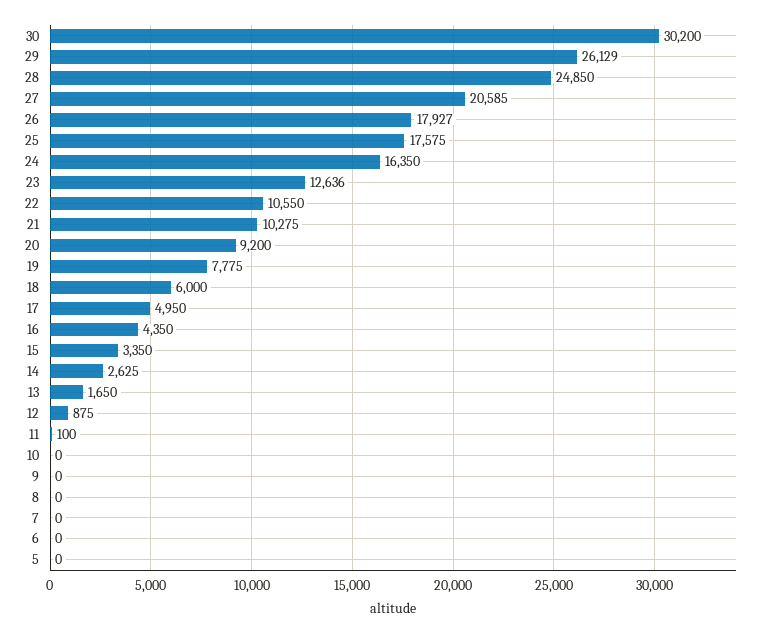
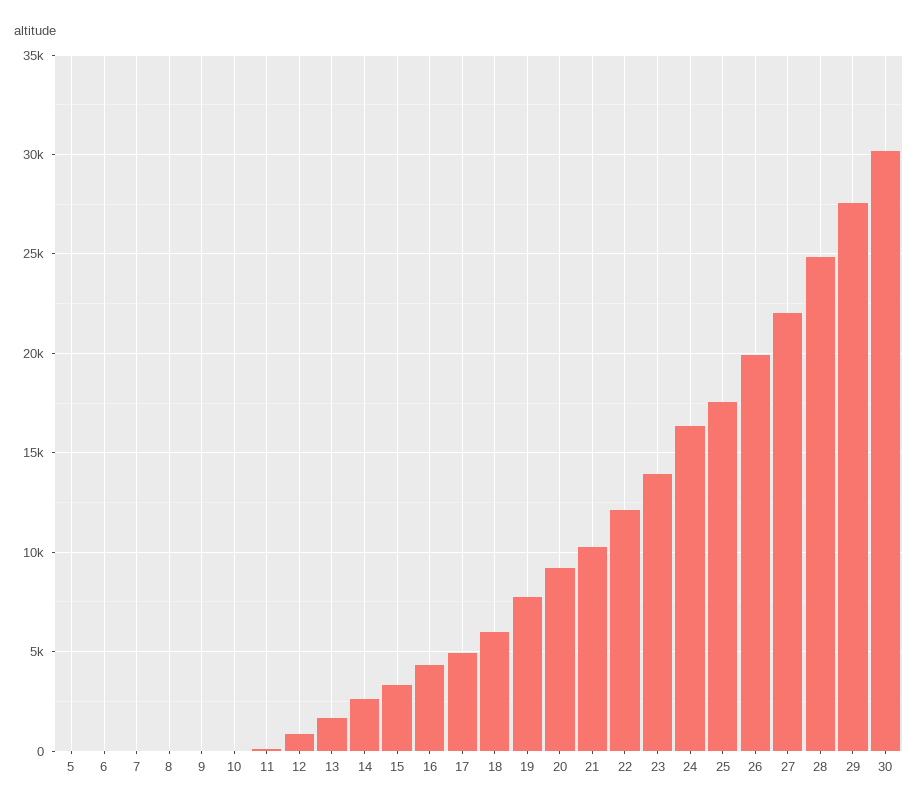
  {
    "30": 30200,
-   "29": 26129,
+   "29": 27500,
    "28": 24850,
-   "27": 20585,
+   "27": 22000,
-   "26": 17927,
+   "26": 20000,
    "25": 17575,
    "24": 16350,
-   "23": 12636,
+   "23": 14000,
-   "22": 10550,
+   "22": 12000,
    "21": 10275,
    "20": 9200,
    "19": 7775,
    "18": 6000,
    "17": 4950,
    "16": 4350,
    "15": 3350,
    "14": 2625,
    "13": 1650,
    "12": 875,
    "11": 100,
    "10": 0,
    "9": 0,
    "8": 0,
    "7": 0,
    "6": 0,
    "5": 0
  }

